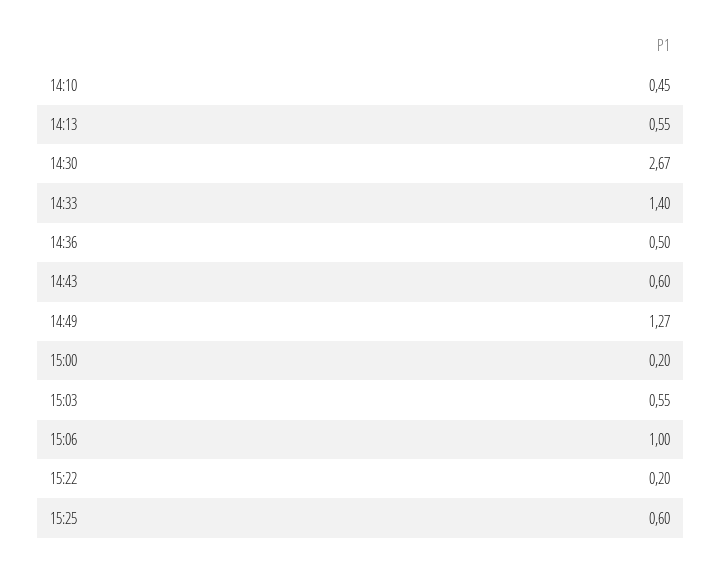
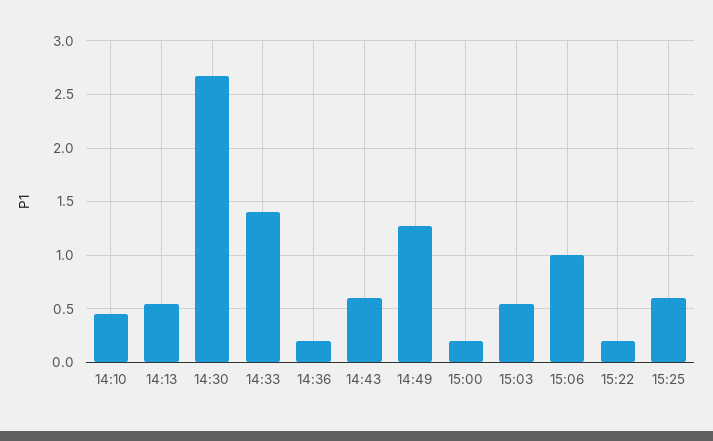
  {
    "14:10": 0.45,
    "14:13": 0.55,
    "14:30": 2.67,
    "14:33": 1.4,
-   "14:36": 0.5,
+   "14:36": 0.2,
    "14:43": 0.6,
    "14:49": 1.27,
    "15:00": 0.2,
    "15:03": 0.55,
    "15:06": 1,
    "15:22": 0.2,
    "15:25": 0.6
  }

